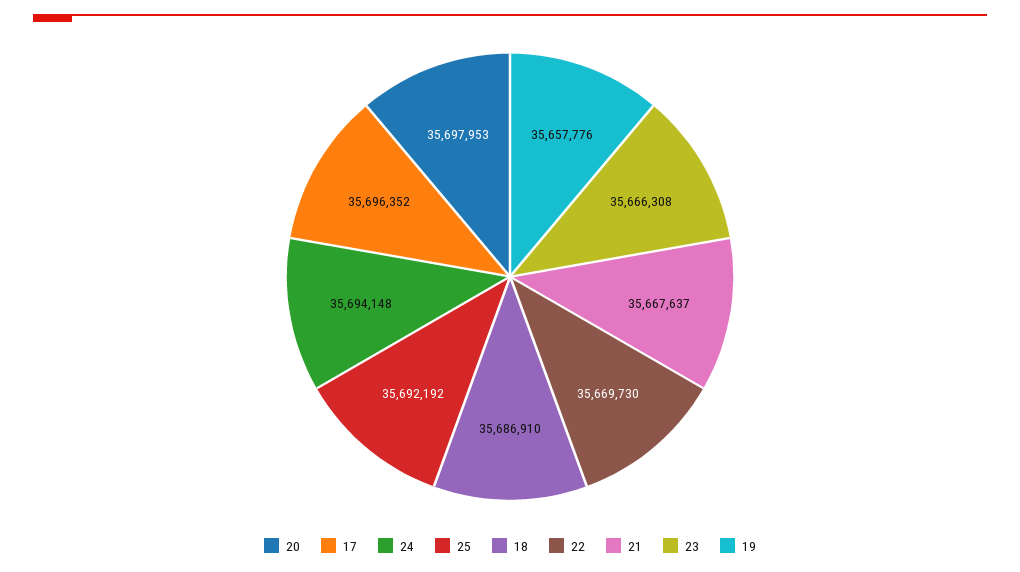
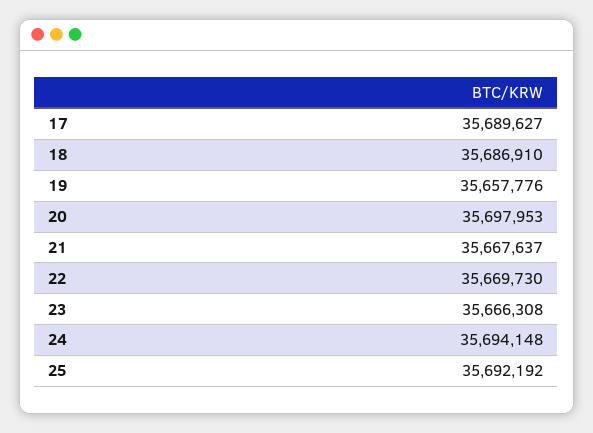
  {
    "20": 35697953,
-   "17": 35696352,
+   "17": 35689627,
    "24": 35694148,
    "25": 35692192,
    "18": 35686910,
    "22": 35669730,
    "21": 35667637,
    "23": 35666308,
    "19": 35657776
  }

